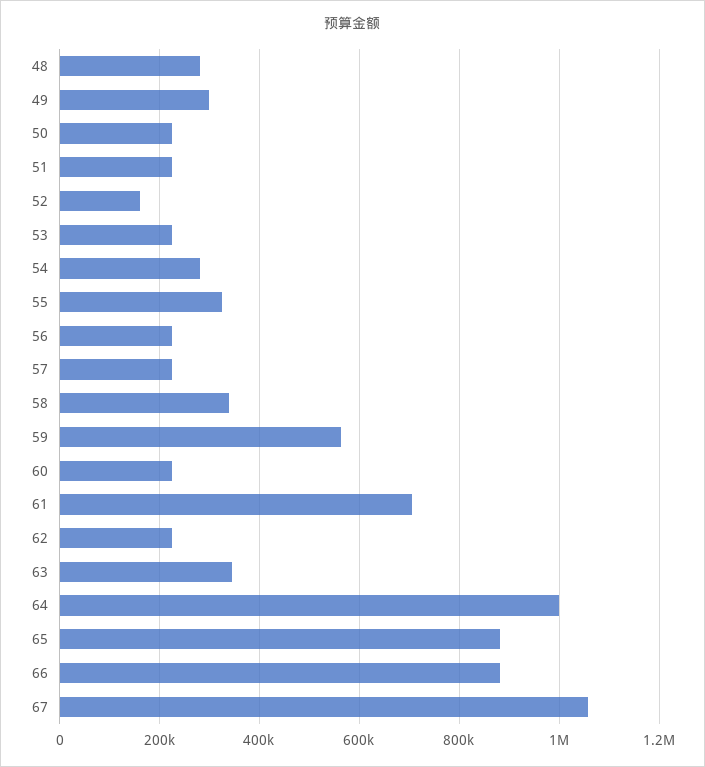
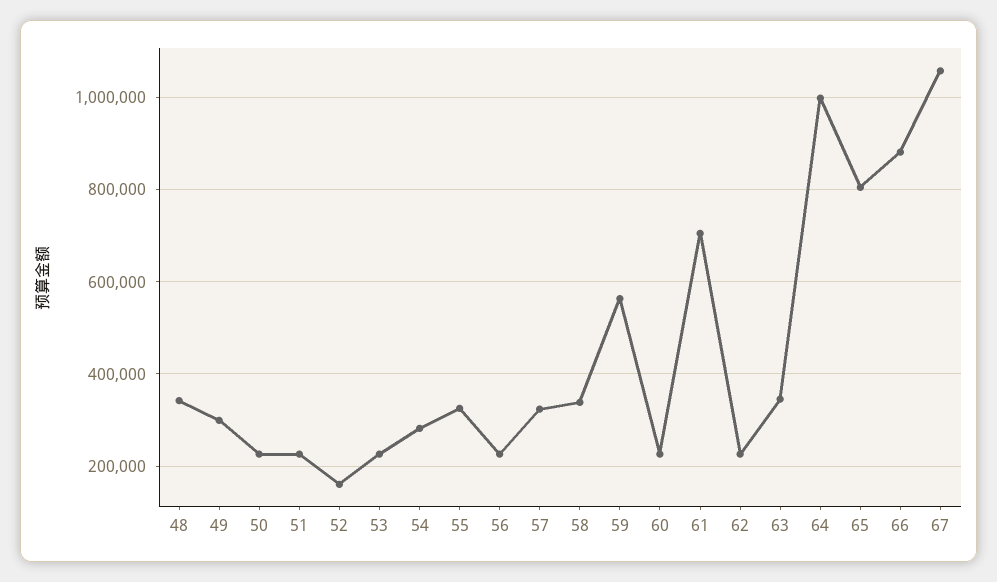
  {
-   "48": 280000,
+   "48": 340000,
    "49": 300000,
    "50": 220000,
    "51": 220000,
    "52": 160000,
    "53": 220000,
    "54": 280000,
    "55": 320000,
    "56": 220000,
-   "57": 220000,
+   "57": 320000,
    "58": 340000,
    "59": 560000,
    "60": 220000,
    "61": 700000,
    "62": 220000,
    "63": 340000,
    "64": 1000000,
-   "65": 880000,
+   "65": 800000,
    "66": 880000,
    "67": 1060000
  }

